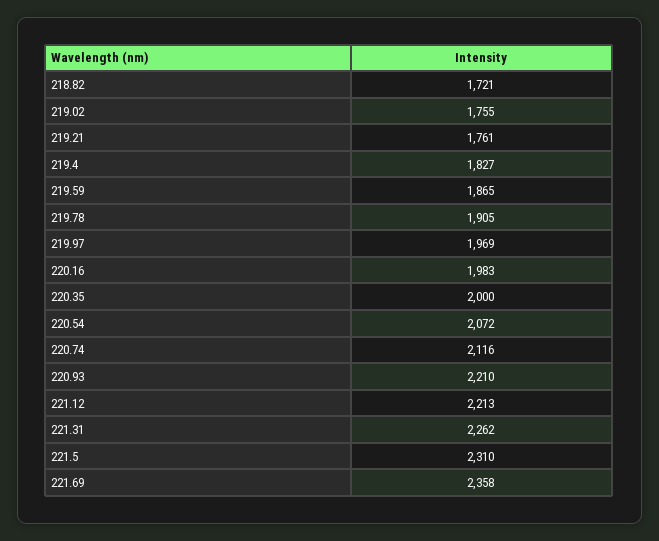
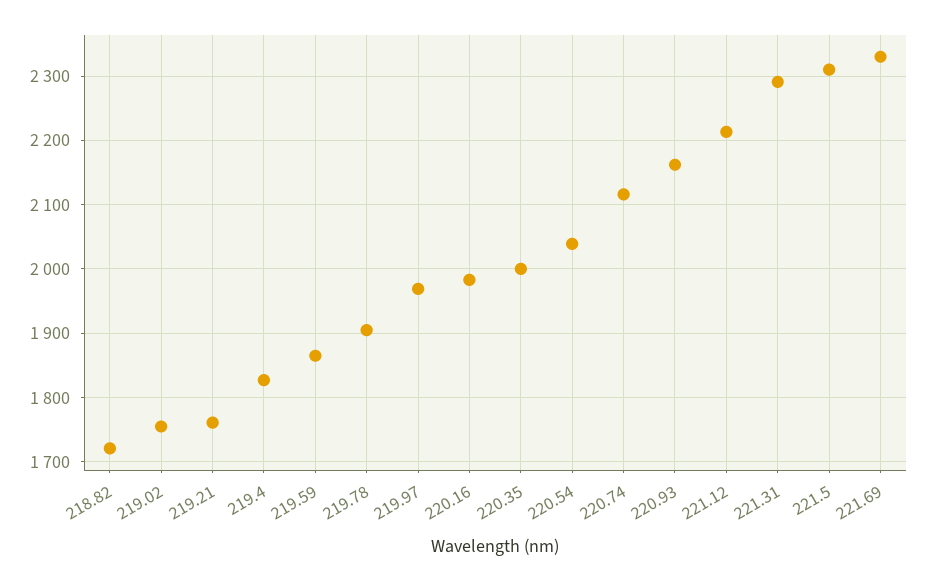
  {
    "218.82": 1721,
    "219.02": 1755,
    "219.21": 1761,
    "219.4": 1827,
    "219.59": 1865,
    "219.78": 1905,
    "219.97": 1969,
    "220.16": 1983,
    "220.35": 2000,
-   "220.54": 2072,
+   "220.54": 2040,
    "220.74": 2116,
-   "220.93": 2210,
+   "220.93": 2160,
    "221.12": 2213,
-   "221.31": 2262,
+   "221.31": 2290,
    "221.5": 2310,
-   "221.69": 2358
+   "221.69": 2330
  }

